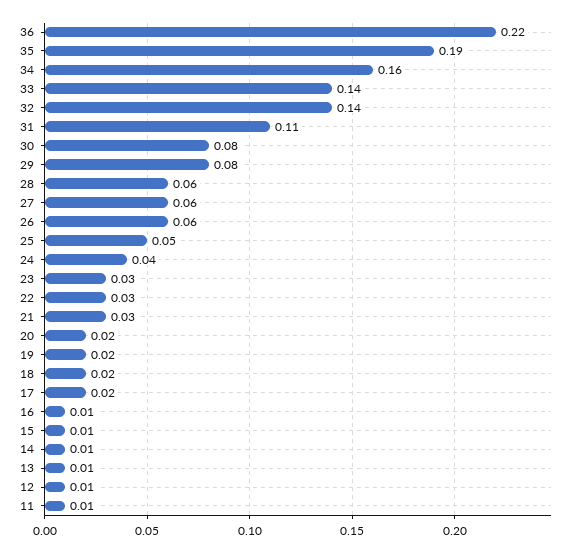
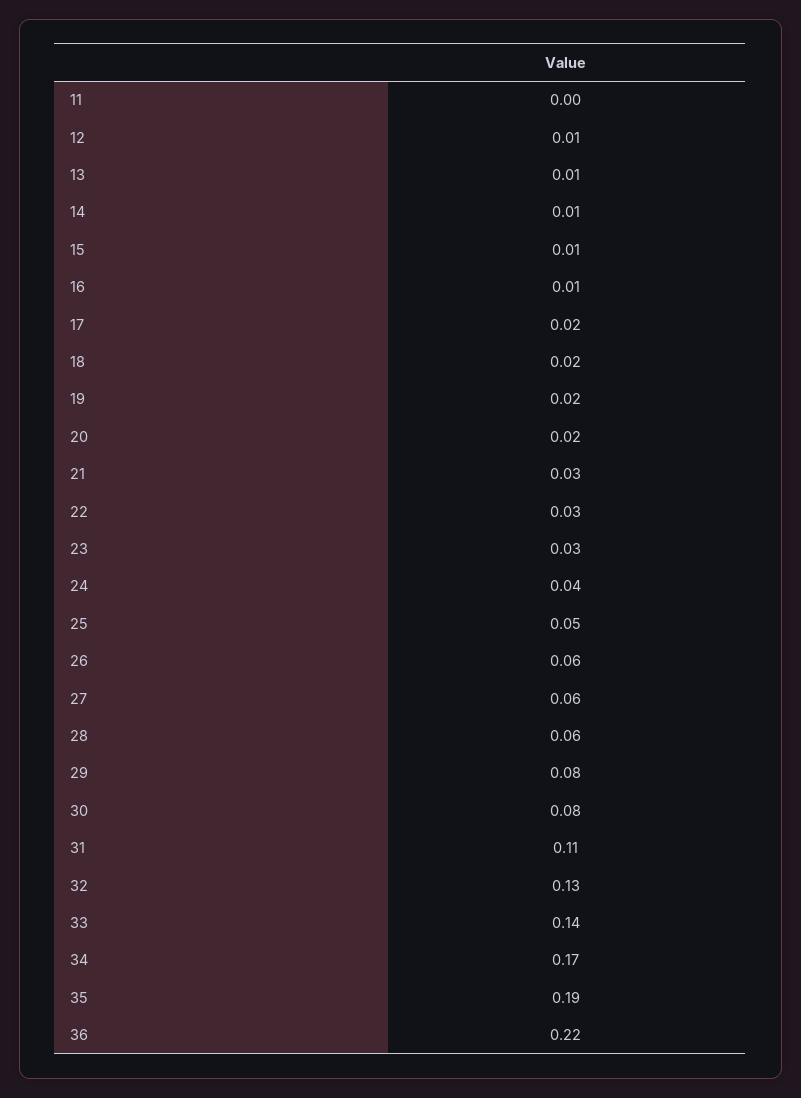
  {
    "36": 0.22,
    "35": 0.19,
-   "34": 0.16,
+   "34": 0.17,
    "33": 0.14,
-   "32": 0.14,
+   "32": 0.13,
    "31": 0.11,
    "30": 0.08,
    "29": 0.08,
    "28": 0.06,
    "27": 0.06,
    "26": 0.06,
    "25": 0.05,
    "24": 0.04,
    "23": 0.03,
    "22": 0.03,
    "21": 0.03,
    "20": 0.02,
    "19": 0.02,
    "18": 0.02,
    "17": 0.02,
    "16": 0.01,
    "15": 0.01,
    "14": 0.01,
    "13": 0.01,
    "12": 0.01,
-   "11": 0.01
+   "11": 0
  }

